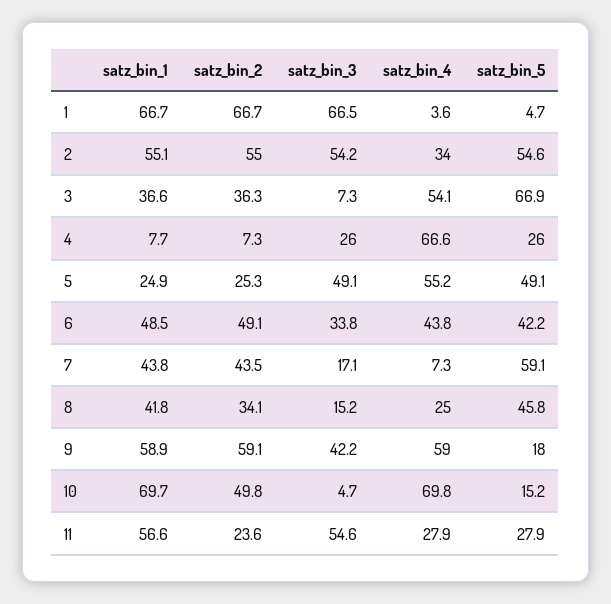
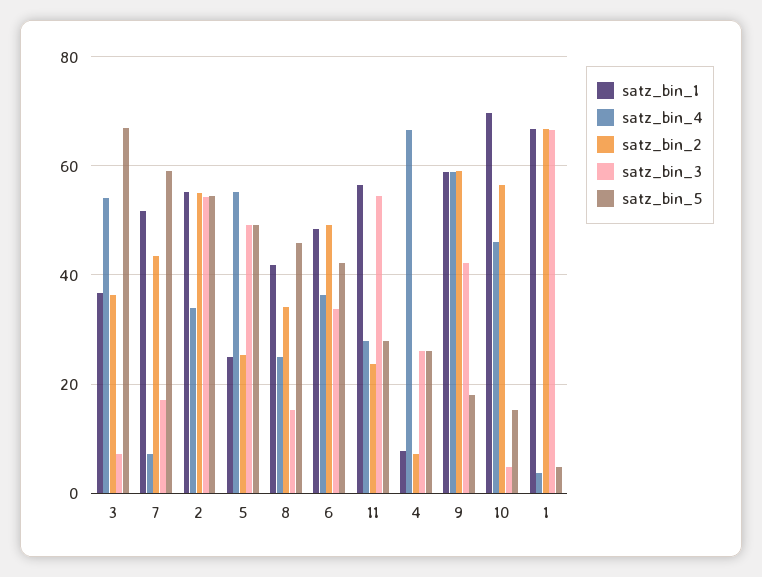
  {
    "satz_bin_1": {
      "1": 66.7,
      "2": 55.1,
      "3": 36.6,
      "4": 7.7,
      "5": 24.9,
      "6": 48.5,
-     "7": 43.8,
+     "7": 52,
      "8": 41.8,
      "9": 58.9,
      "10": 69.7,
      "11": 56.6
    },
    "satz_bin_2": {
      "1": 66.7,
      "2": 55,
      "3": 36.3,
      "4": 7.3,
      "5": 25.3,
      "6": 49.1,
      "7": 43.5,
      "8": 34.1,
      "9": 59.1,
-     "10": 49.8,
+     "10": 56,
      "11": 23.6
    },
    "satz_bin_3": {
      "1": 66.5,
      "2": 54.2,
      "3": 7.3,
      "4": 26,
      "5": 49.1,
      "6": 33.8,
      "7": 17.1,
      "8": 15.2,
      "9": 42.2,
      "10": 4.7,
      "11": 54.6
    },
    "satz_bin_4": {
      "1": 3.6,
      "2": 34,
      "3": 54.1,
      "4": 66.6,
      "5": 55.2,
-     "6": 43.8,
+     "6": 36,
      "7": 7.3,
      "8": 25,
      "9": 59,
-     "10": 69.8,
+     "10": 46,
      "11": 27.9
    },
    "satz_bin_5": {
      "1": 4.7,
      "2": 54.6,
      "3": 66.9,
      "4": 26,
      "5": 49.1,
      "6": 42.2,
      "7": 59.1,
      "8": 45.8,
      "9": 18,
      "10": 15.2,
      "11": 27.9
    }
  }

